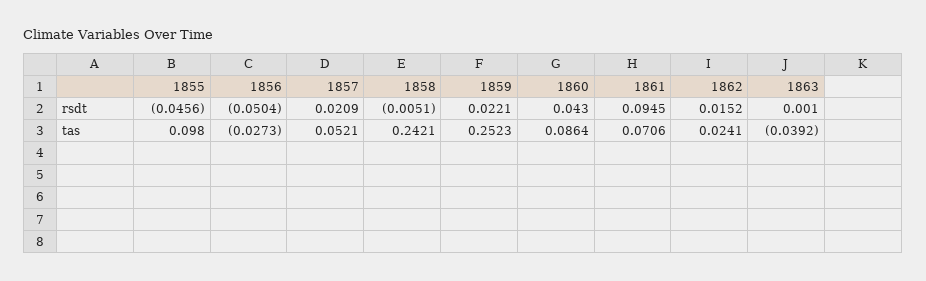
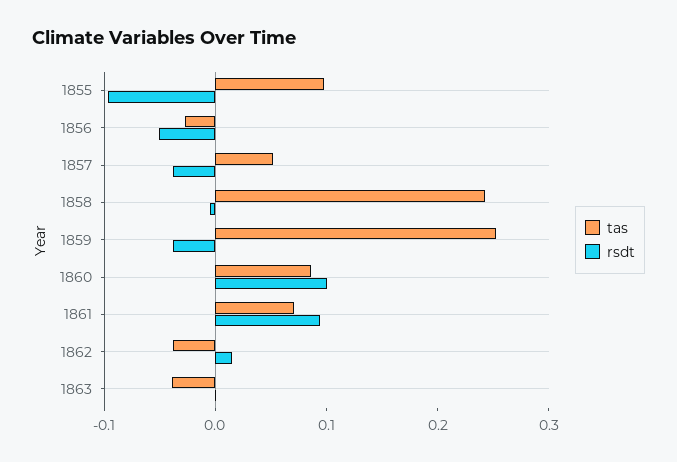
  {
    "rsdt": {
-     "1855": -0.0456,
+     "1855": -0.1,
      "1856": -0.0504,
-     "1857": 0.0209,
+     "1857": -0.04,
      "1858": -0.0051,
-     "1859": 0.0221,
+     "1859": -0.04,
-     "1860": 0.043,
+     "1860": 0.1,
      "1861": 0.0945,
      "1862": 0.0152,
      "1863": 0.001
    },
    "tas": {
      "1855": 0.098,
      "1856": -0.0273,
      "1857": 0.0521,
      "1858": 0.2421,
      "1859": 0.2523,
      "1860": 0.0864,
      "1861": 0.0706,
-     "1862": 0.0241,
+     "1862": -0.04,
      "1863": -0.0392
    }
  }

